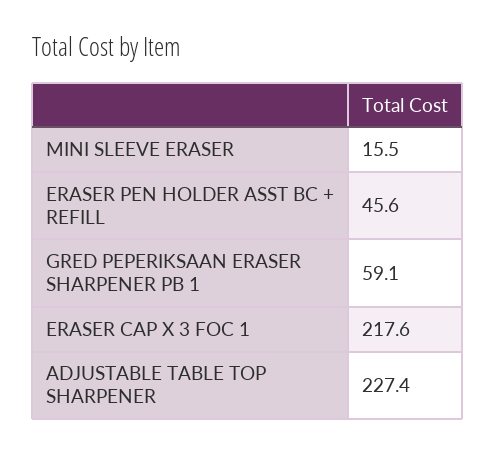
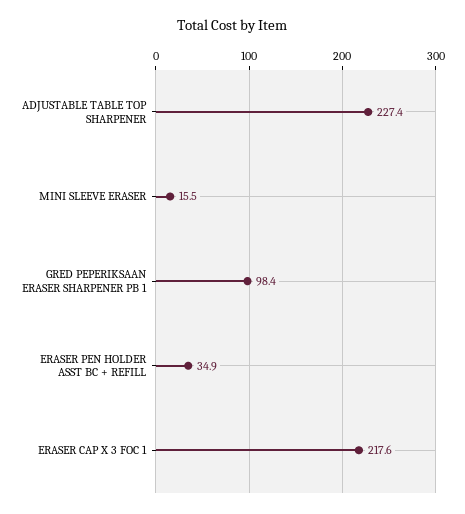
  {
    "MINI SLEEVE ERASER": 15.5,
-   "ERASER PEN HOLDER ASST BC + REFILL": 45.6,
+   "ERASER PEN HOLDER ASST BC + REFILL": 34.9,
-   "GRED PEPERIKSAAN ERASER SHARPENER PB 1": 59.1,
+   "GRED PEPERIKSAAN ERASER SHARPENER PB 1": 98.4,
    "ERASER CAP X 3 FOC 1": 217.6,
    "ADJUSTABLE TABLE TOP SHARPENER": 227.4
  }

